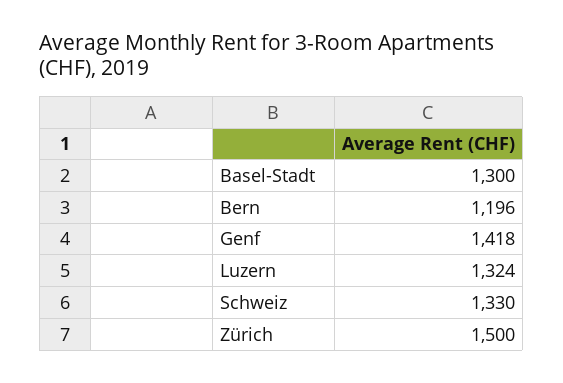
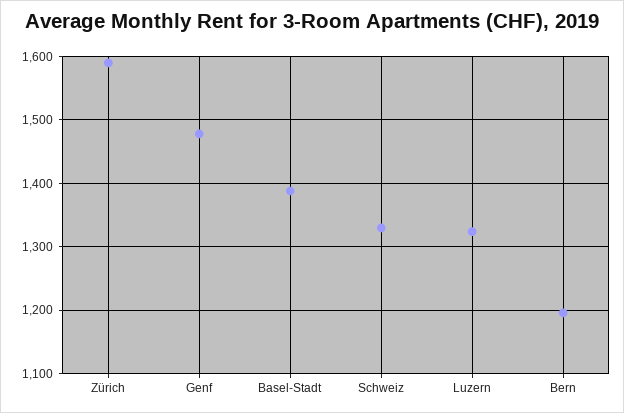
  {
-   "Basel-Stadt": 1300,
+   "Basel-Stadt": 1390,
    "Bern": 1196,
-   "Genf": 1418,
+   "Genf": 1480,
    "Luzern": 1324,
    "Schweiz": 1330,
-   "Zürich": 1500
+   "Zürich": 1590
  }

